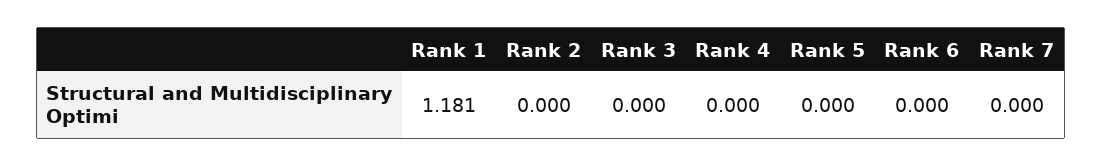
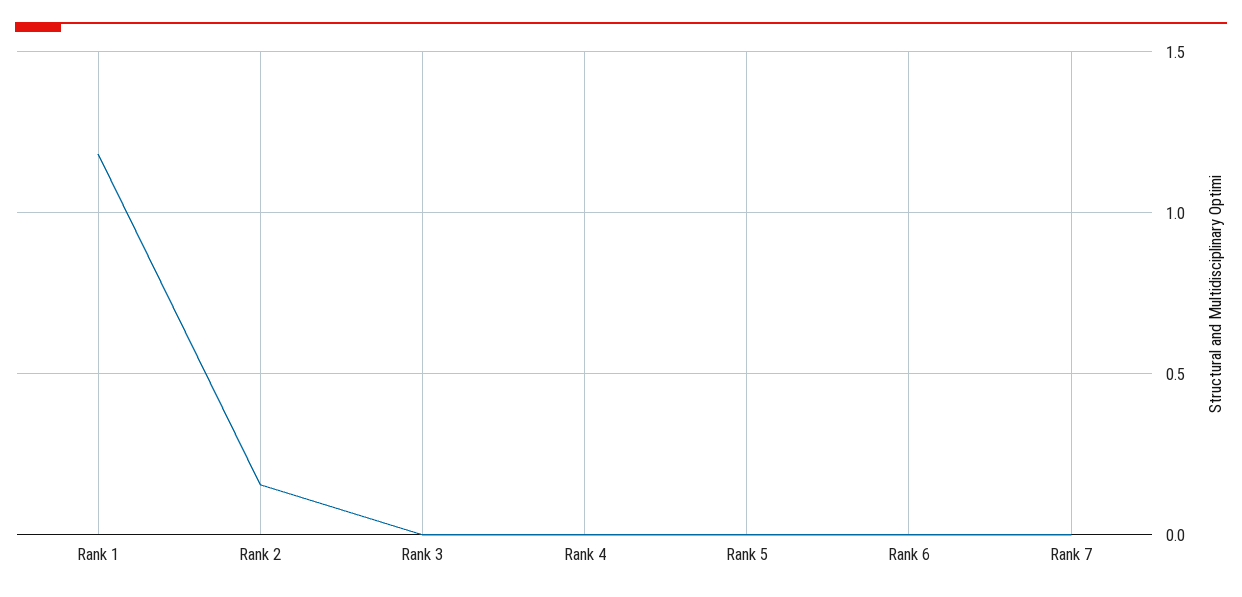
  {
    "Rank 1": 1.181,
-   "Rank 2": 0,
+   "Rank 2": 0.15,
    "Rank 3": 0,
    "Rank 4": 0,
    "Rank 5": 0,
    "Rank 6": 0,
    "Rank 7": 0
  }

